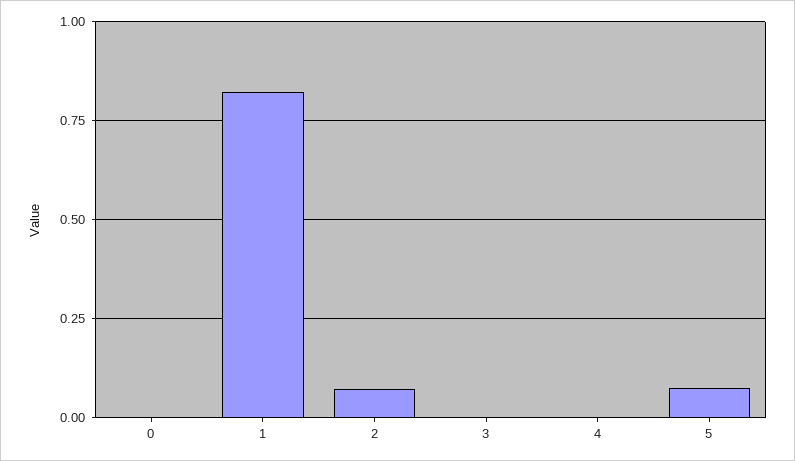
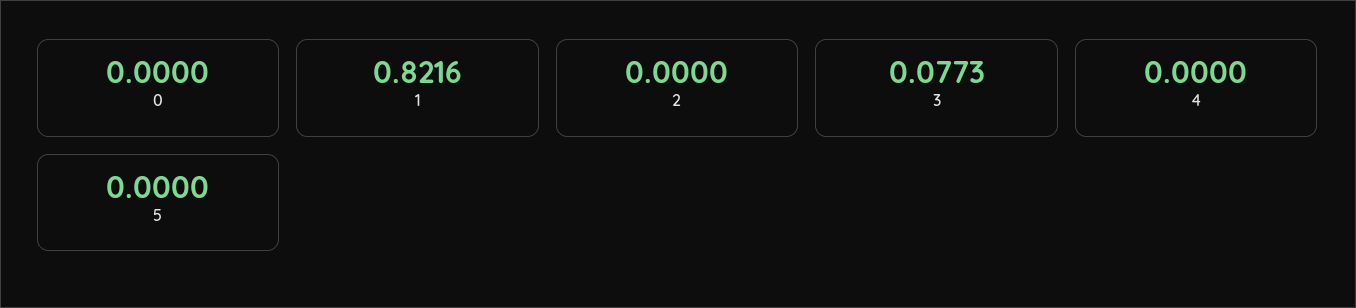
  {
    "0": 0,
    "1": 0.8216,
-   "2": 0.075,
+   "2": 0,
-   "3": 0,
+   "3": 0.0773,
    "4": 0,
-   "5": 0.075
+   "5": 0
  }

